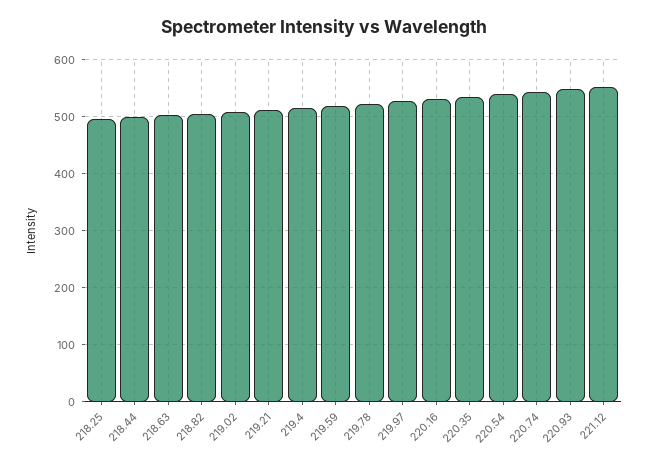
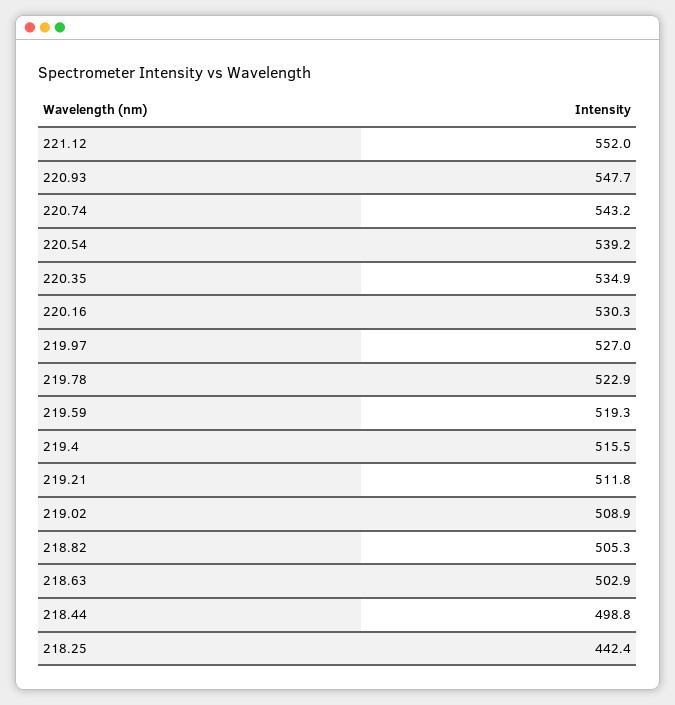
  {
-   "218.25": 500,
+   "218.25": 442.4,
    "218.44": 498.8,
    "218.63": 502.9,
    "218.82": 505.3,
    "219.02": 508.9,
    "219.21": 511.8,
    "219.4": 515.5,
    "219.59": 519.3,
    "219.78": 522.9,
    "219.97": 527,
    "220.16": 530.3,
    "220.35": 534.9,
    "220.54": 539.2,
    "220.74": 543.2,
    "220.93": 547.7,
    "221.12": 552
  }

